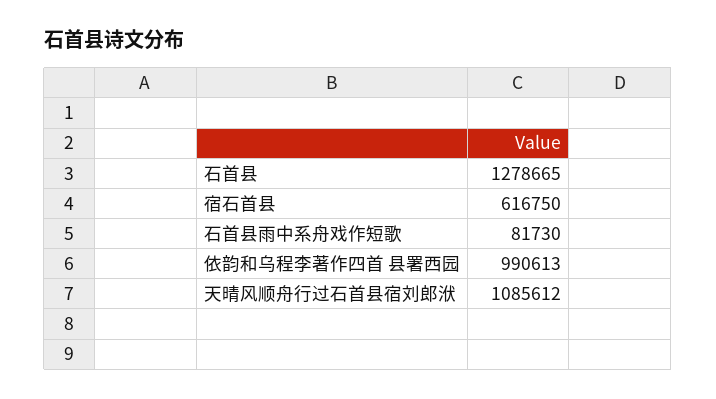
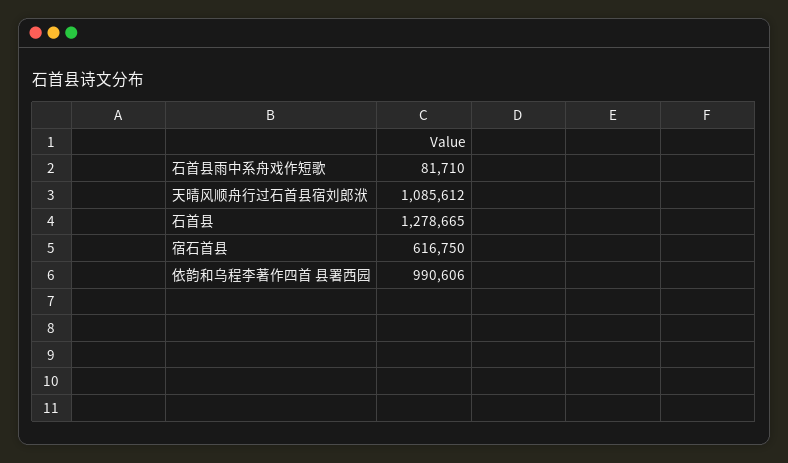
  {
    "石首县": 1278665,
    "宿石首县": 616750,
-   "石首县雨中系舟戏作短歌": 81730,
+   "石首县雨中系舟戏作短歌": 81710,
-   "依韵和乌程李著作四首 县署西园": 990613,
+   "依韵和乌程李著作四首 县署西园": 990606,
    "天晴风顺舟行过石首县宿刘郎洑": 1085612
  }

